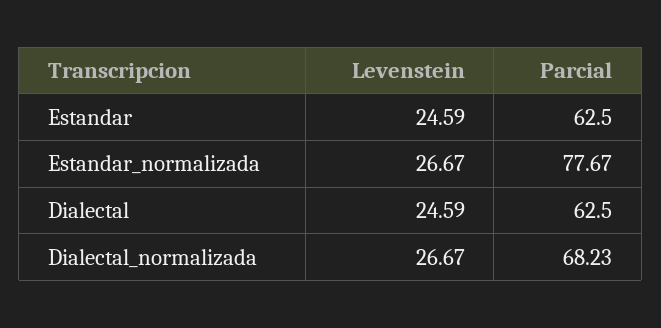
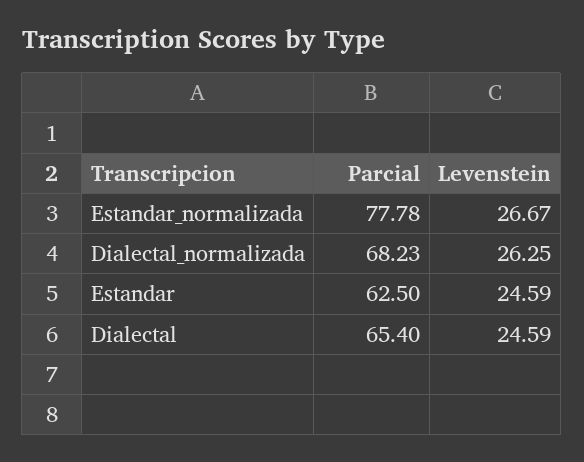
  {
    "Levenstein": {
      "Estandar": 24.59,
      "Estandar_normalizada": 26.67,
      "Dialectal": 24.59,
-     "Dialectal_normalizada": 26.67
+     "Dialectal_normalizada": 26.25
    },
    "Parcial": {
      "Estandar": 62.5,
-     "Estandar_normalizada": 77.67,
+     "Estandar_normalizada": 77.78,
-     "Dialectal": 62.5,
+     "Dialectal": 65.4,
      "Dialectal_normalizada": 68.23
    }
  }

